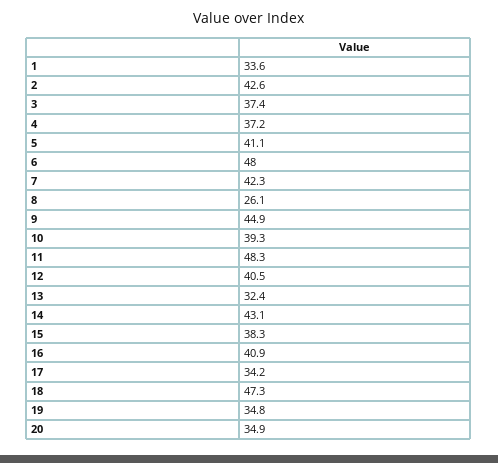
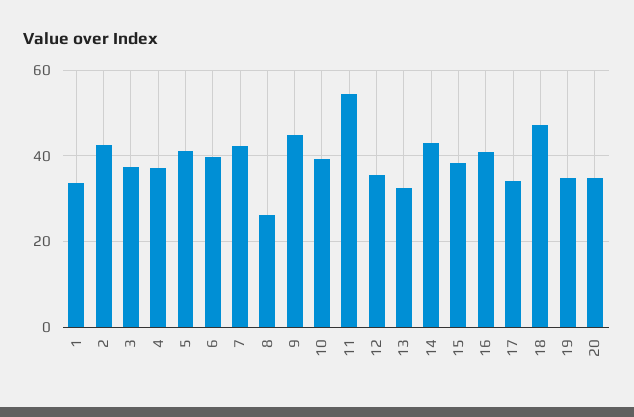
  {
    "1": 33.6,
    "2": 42.6,
    "3": 37.4,
    "4": 37.2,
    "5": 41.1,
-   "6": 48,
+   "6": 40,
    "7": 42.3,
    "8": 26.1,
    "9": 44.9,
    "10": 39.3,
-   "11": 48.3,
+   "11": 54,
-   "12": 40.5,
+   "12": 36,
    "13": 32.4,
    "14": 43.1,
    "15": 38.3,
    "16": 40.9,
    "17": 34.2,
    "18": 47.3,
    "19": 34.8,
    "20": 34.9
  }

